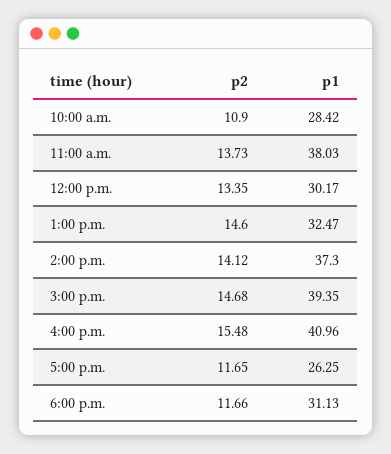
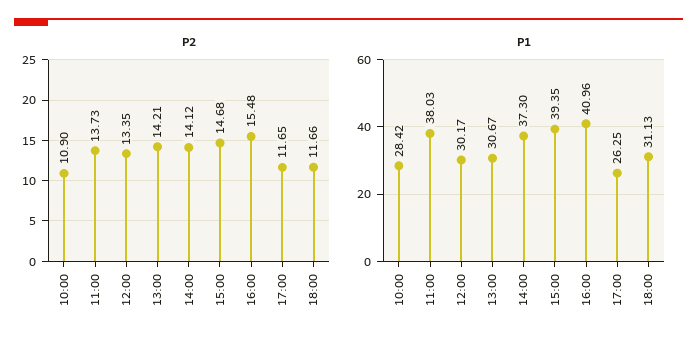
  {
    "p2": {
      "10:00 a.m.": 10.9,
      "11:00 a.m.": 13.73,
      "12:00 p.m.": 13.35,
-     "1:00 p.m.": 14.6,
+     "1:00 p.m.": 14.21,
      "2:00 p.m.": 14.12,
      "3:00 p.m.": 14.68,
      "4:00 p.m.": 15.48,
      "5:00 p.m.": 11.65,
      "6:00 p.m.": 11.66
    },
    "p1": {
      "10:00 a.m.": 28.42,
      "11:00 a.m.": 38.03,
      "12:00 p.m.": 30.17,
-     "1:00 p.m.": 32.47,
+     "1:00 p.m.": 30.67,
      "2:00 p.m.": 37.3,
      "3:00 p.m.": 39.35,
      "4:00 p.m.": 40.96,
      "5:00 p.m.": 26.25,
      "6:00 p.m.": 31.13
    }
  }

